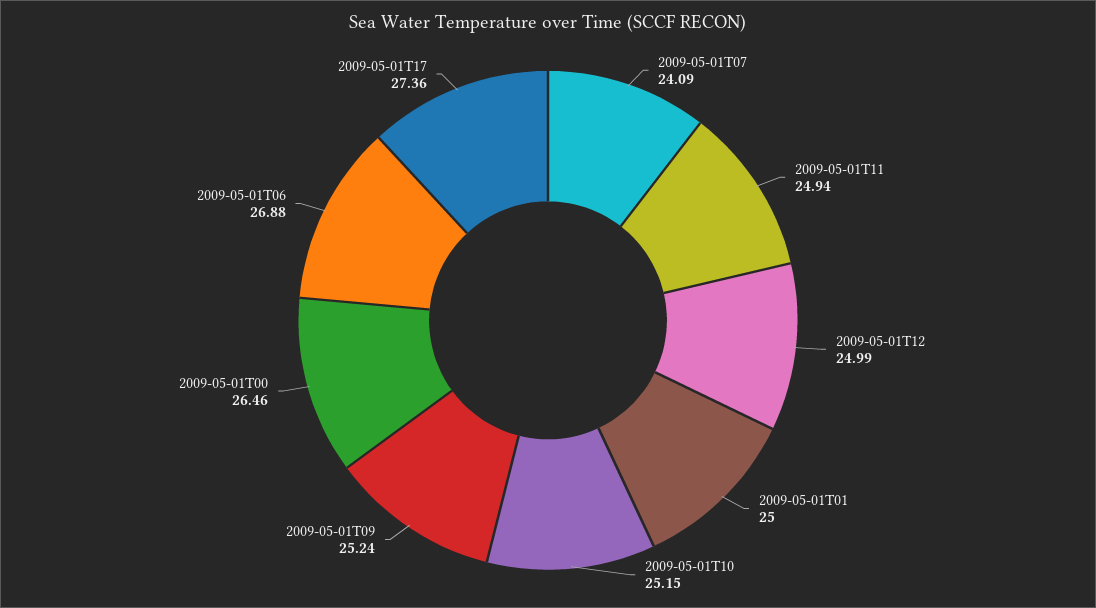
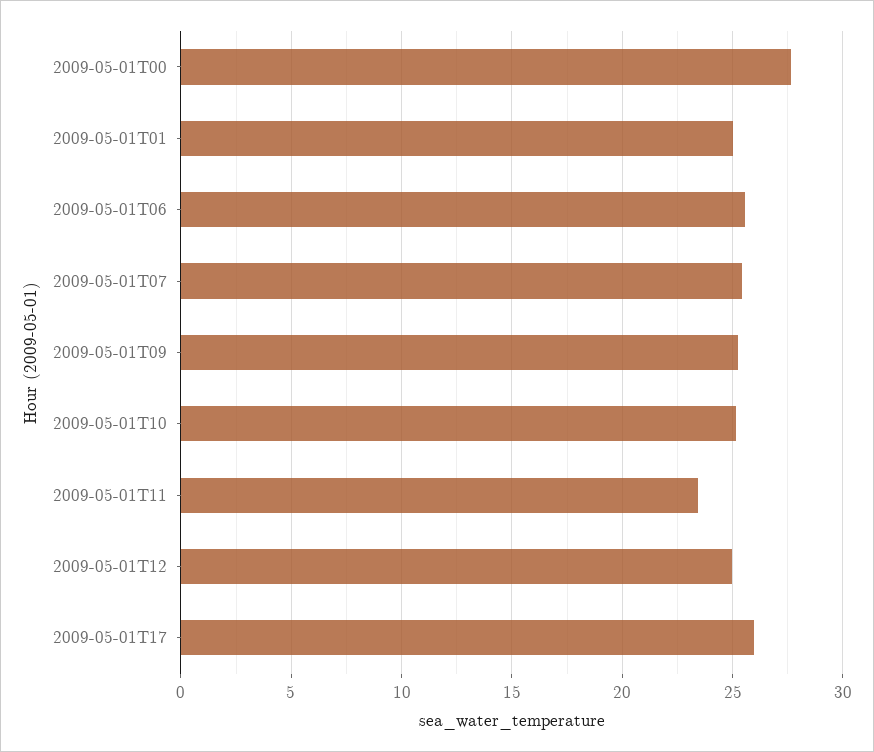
  {
-   "2009-05-01T07": 24.09,
+   "2009-05-01T07": 25.5,
-   "2009-05-01T11": 24.94,
+   "2009-05-01T11": 23.5,
    "2009-05-01T12": 24.99,
    "2009-05-01T01": 25,
    "2009-05-01T10": 25.15,
    "2009-05-01T09": 25.24,
-   "2009-05-01T00": 26.46,
+   "2009-05-01T00": 27.5,
-   "2009-05-01T06": 26.88,
+   "2009-05-01T06": 25.5,
-   "2009-05-01T17": 27.36
+   "2009-05-01T17": 26
  }

